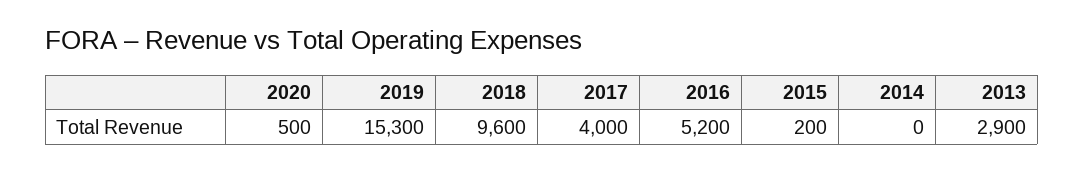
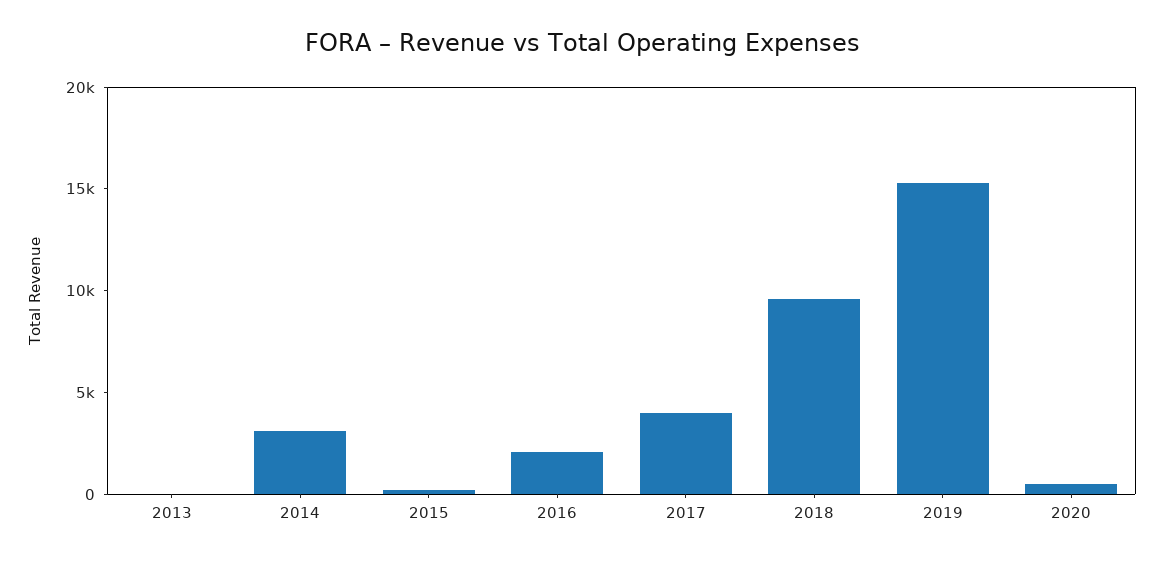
  {
    "2020": 500,
    "2019": 15300,
    "2018": 9600,
    "2017": 4000,
-   "2016": 5200,
+   "2016": 2000,
    "2015": 200,
-   "2014": 0,
+   "2014": 3000,
-   "2013": 2900
+   "2013": 0
  }

